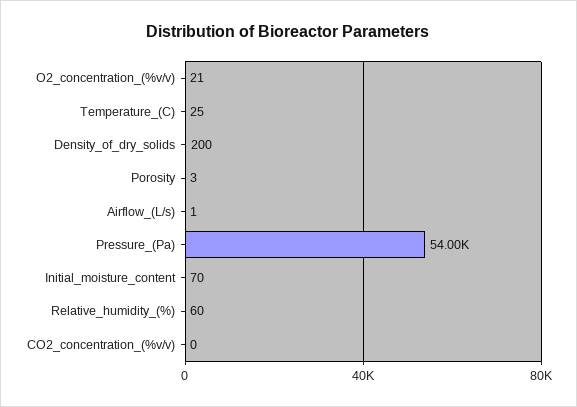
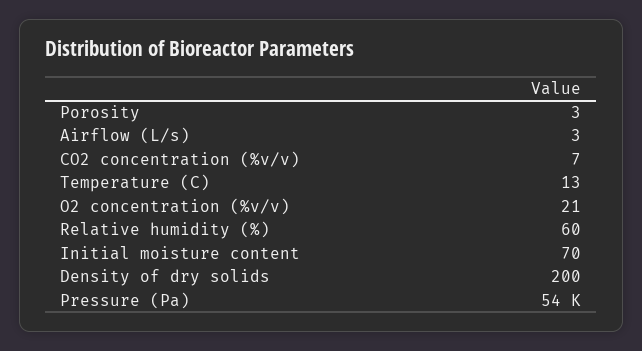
  {
    "O2_concentration_(%v/v)": 21,
-   "Temperature_(C)": 25,
+   "Temperature_(C)": 13,
    "Density_of_dry_solids": 200,
    "Porosity": 3,
-   "Airflow_(L/s)": 1,
+   "Airflow_(L/s)": 3,
    "Pressure_(Pa)": 54000,
    "Initial_moisture_content": 70,
    "Relative_humidity_(%)": 60,
-   "CO2_concentration_(%v/v)": 0
+   "CO2_concentration_(%v/v)": 7
  }

